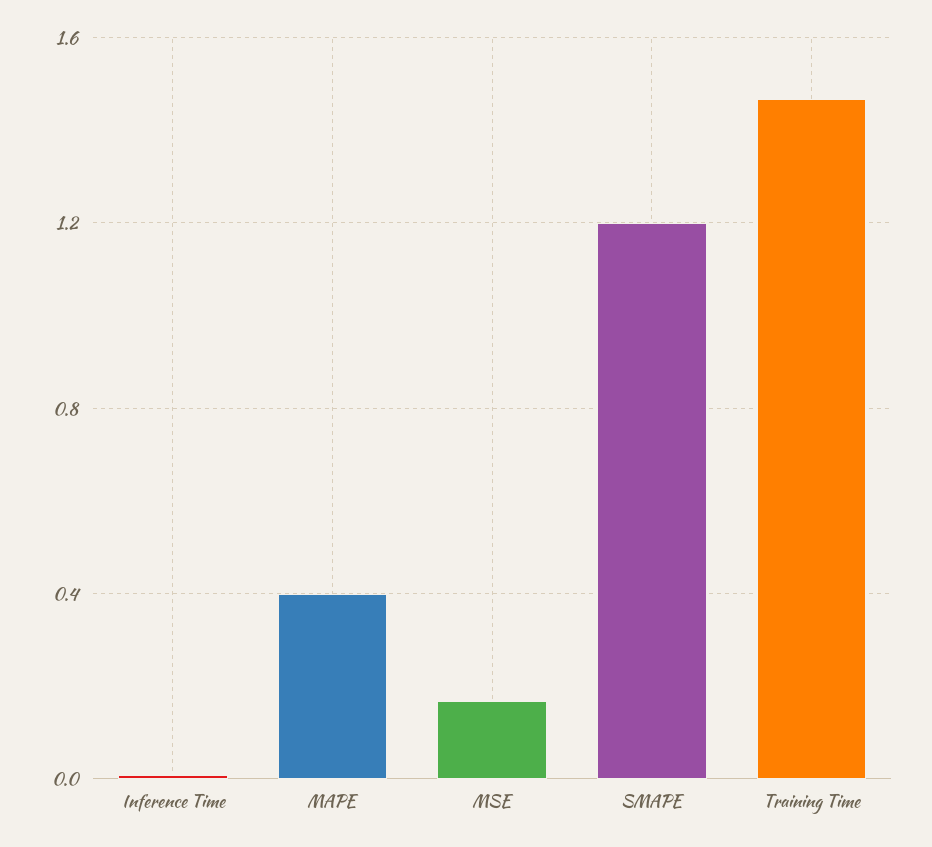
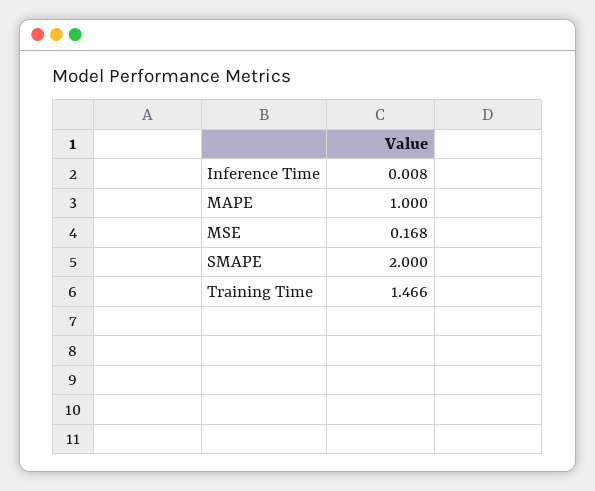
  {
    "Inference Time": 0.008,
-   "MAPE": 0.4,
+   "MAPE": 1,
    "MSE": 0.168,
-   "SMAPE": 1.2,
+   "SMAPE": 2,
    "Training Time": 1.466
  }

